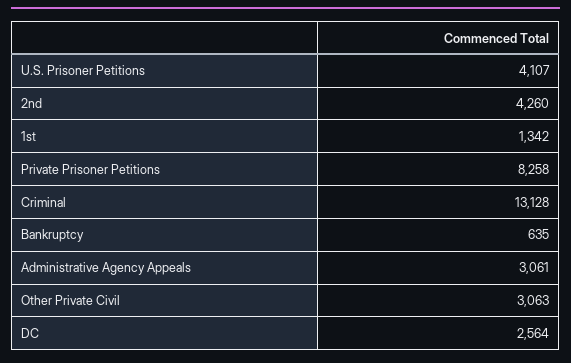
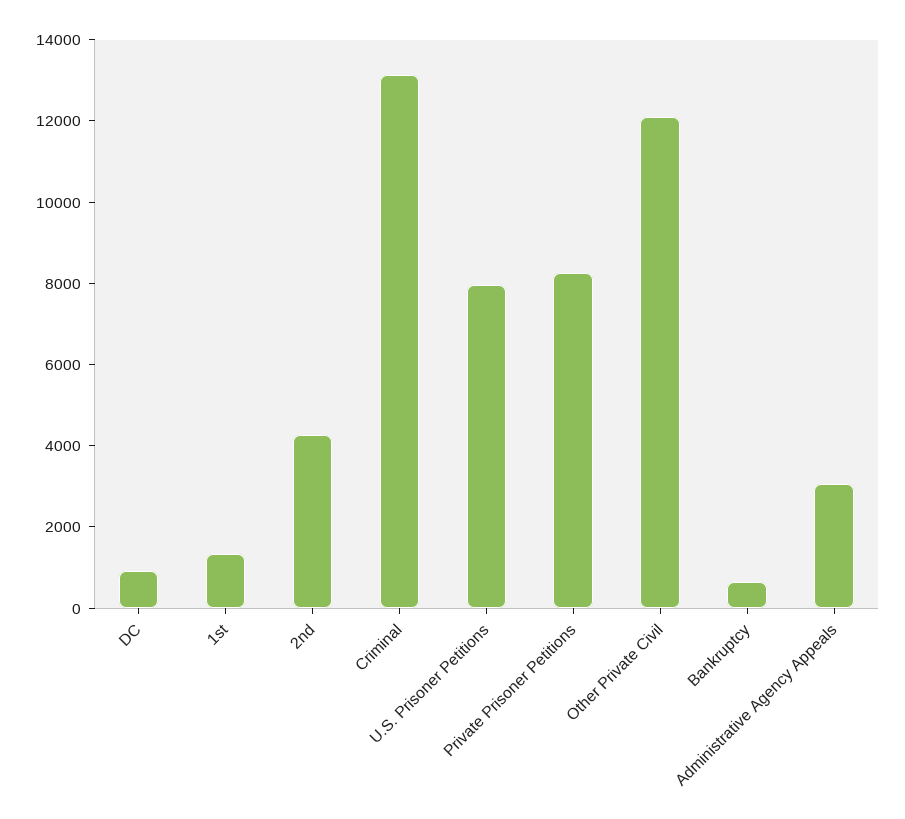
  {
-   "U.S. Prisoner Petitions": 4107,
+   "U.S. Prisoner Petitions": 8000,
    "2nd": 4260,
    "1st": 1342,
    "Private Prisoner Petitions": 8258,
    "Criminal": 13128,
    "Bankruptcy": 635,
    "Administrative Agency Appeals": 3061,
-   "Other Private Civil": 3063,
+   "Other Private Civil": 12000,
-   "DC": 2564
+   "DC": 1000
  }

